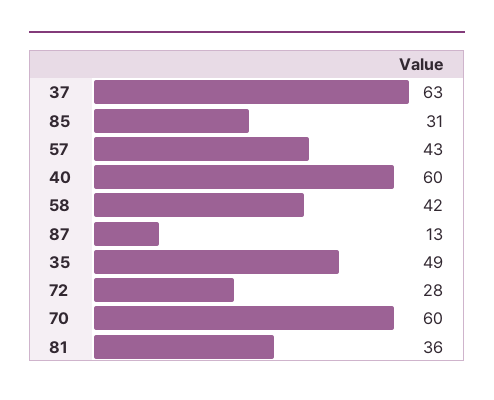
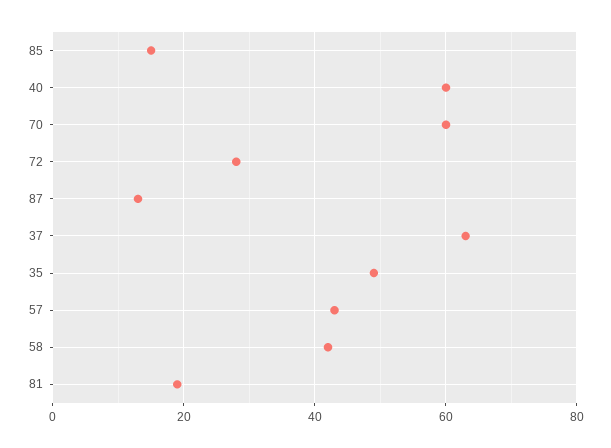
  {
    "37": 63,
-   "85": 31,
+   "85": 15,
    "57": 43,
    "40": 60,
    "58": 42,
    "87": 13,
    "35": 49,
    "72": 28,
    "70": 60,
-   "81": 36
+   "81": 20
  }

